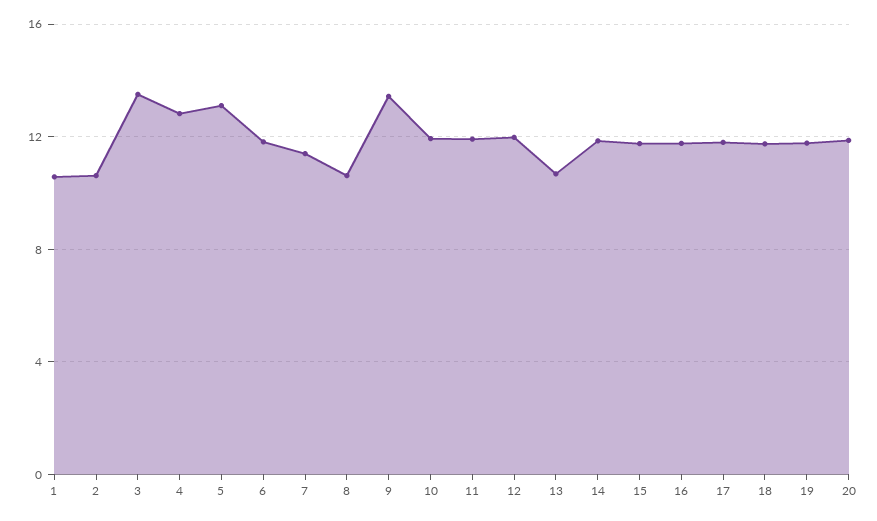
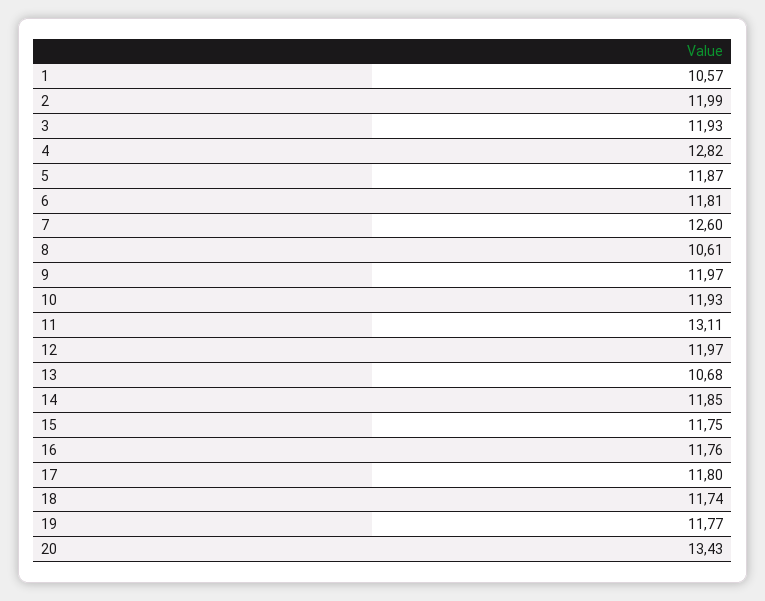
  {
    "1": 10.57,
-   "2": 10.5,
+   "2": 11.99,
-   "3": 13.5,
+   "3": 11.93,
    "4": 12.82,
-   "5": 13,
+   "5": 11.87,
    "6": 11.81,
-   "7": 11.5,
+   "7": 12.6,
    "8": 10.61,
-   "9": 13.5,
+   "9": 11.97,
    "10": 11.93,
-   "11": 12,
+   "11": 13.11,
    "12": 11.97,
    "13": 10.68,
    "14": 11.85,
    "15": 11.75,
    "16": 11.76,
    "17": 11.8,
    "18": 11.74,
    "19": 11.77,
-   "20": 12
+   "20": 13.43
  }

